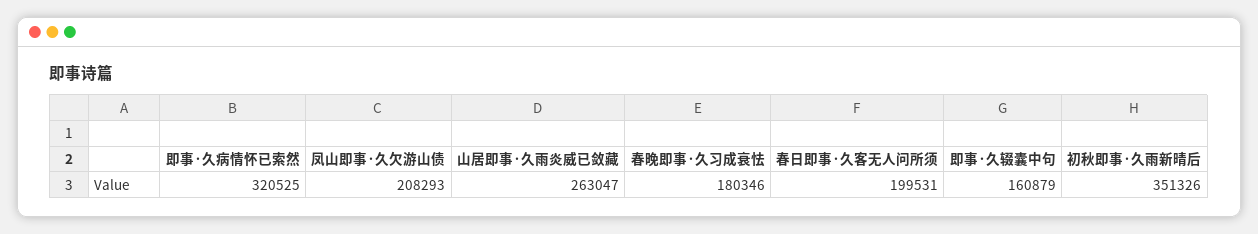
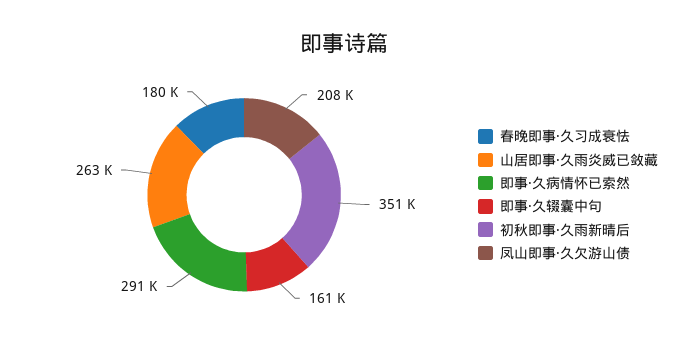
  {
-   "即事·久病情怀已索然": 320525,
+   "即事·久病情怀已索然": 291000,
    "凤山即事·久欠游山债": 208293,
    "山居即事·久雨炎威已敛藏": 263047,
    "春晚即事·久习成衰怯": 180346,
-   "春日即事·久客无人问所须": 199531,
    "即事·久辍囊中句": 160879,
    "初秋即事·久雨新晴后": 351326
  }

